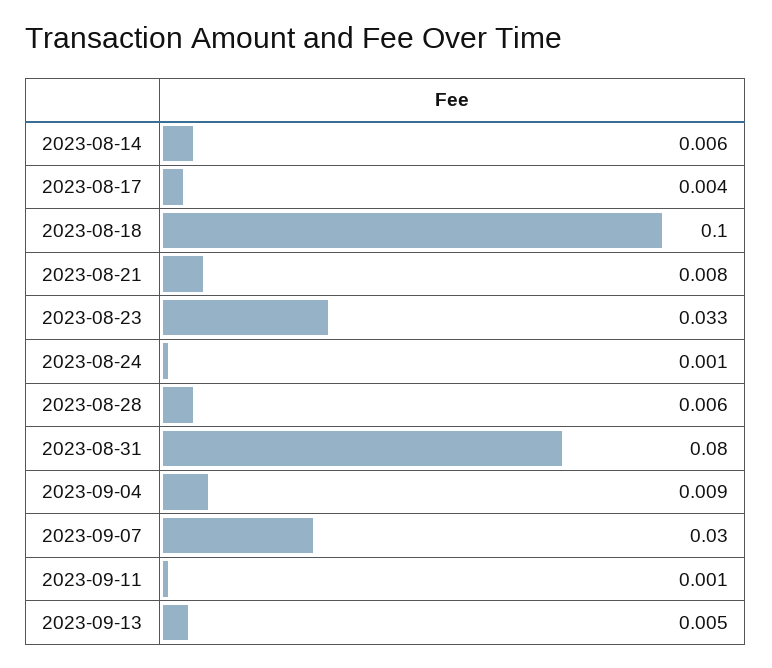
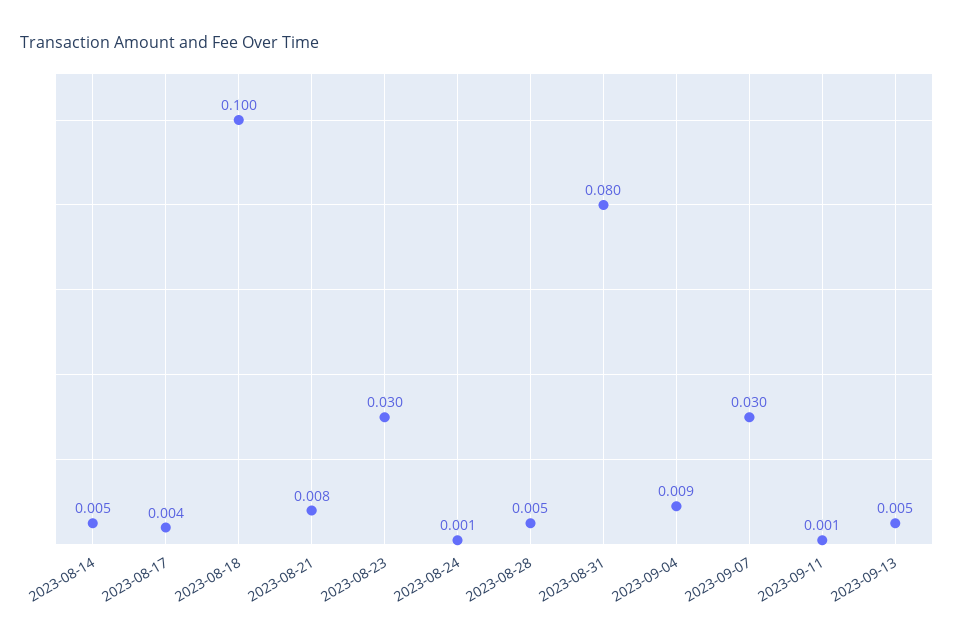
  {
-   "2023-08-14": 0.006,
+   "2023-08-14": 0.005,
    "2023-08-17": 0.004,
    "2023-08-18": 0.1,
    "2023-08-21": 0.008,
-   "2023-08-23": 0.033,
+   "2023-08-23": 0.03,
    "2023-08-24": 0.001,
-   "2023-08-28": 0.006,
+   "2023-08-28": 0.005,
    "2023-08-31": 0.08,
    "2023-09-04": 0.009,
    "2023-09-07": 0.03,
    "2023-09-11": 0.001,
    "2023-09-13": 0.005
  }

